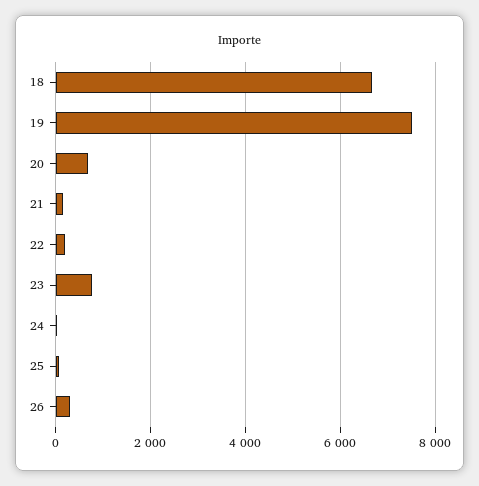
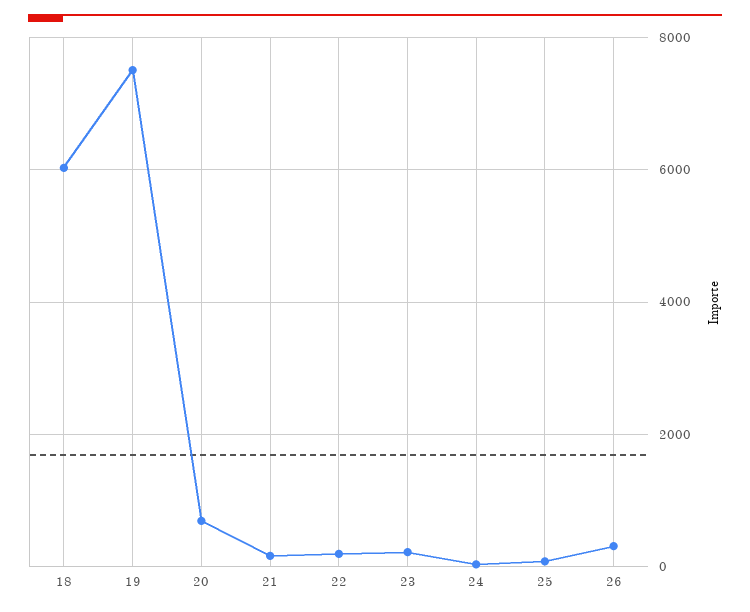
  {
-   "18": 6600,
+   "18": 6000,
    "19": 7600,
    "20": 600,
    "21": 200,
    "22": 200,
-   "23": 800,
+   "23": 200,
    "24": 0,
    "25": 0,
    "26": 400
  }

